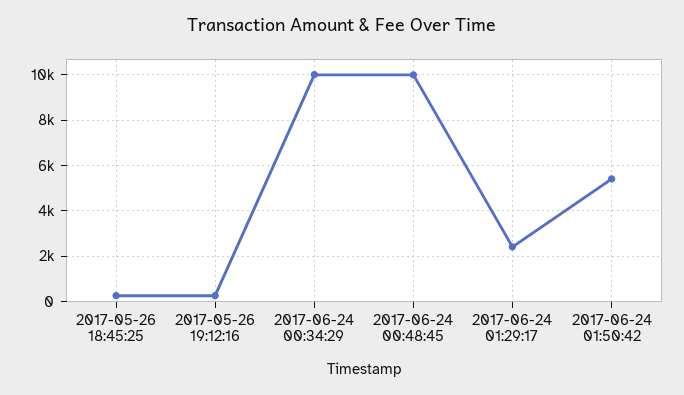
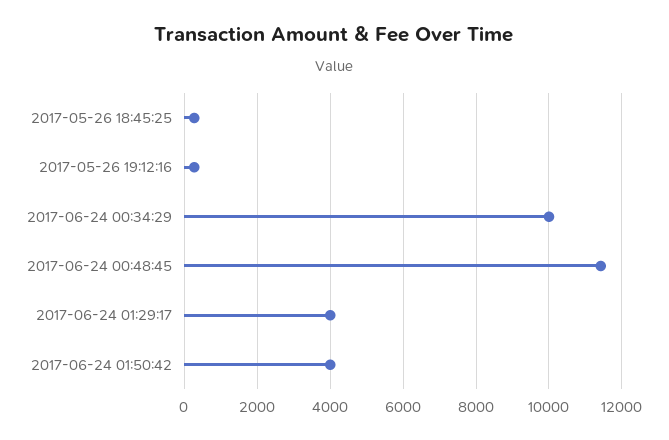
  {
    "2017-05-26 18:45:25": 200,
    "2017-05-26 19:12:16": 200,
    "2017-06-24 00:34:29": 10000,
-   "2017-06-24 00:48:45": 10000,
+   "2017-06-24 00:48:45": 11400,
-   "2017-06-24 01:29:17": 2500,
+   "2017-06-24 01:29:17": 4000,
-   "2017-06-24 01:50:42": 5500
+   "2017-06-24 01:50:42": 4000
  }

